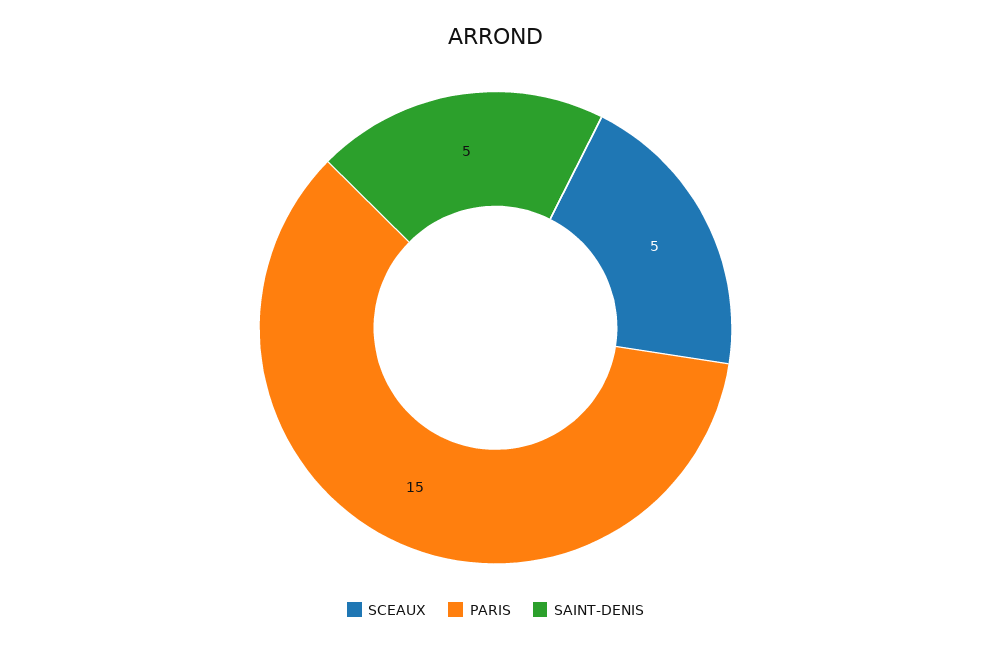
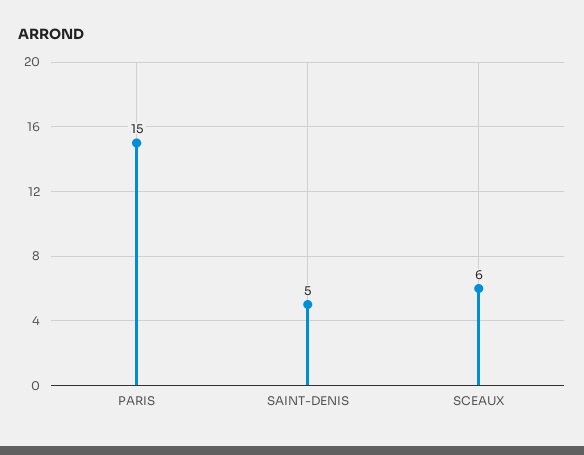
  {
-   "SCEAUX": 5,
+   "SCEAUX": 6,
    "PARIS": 15,
    "SAINT-DENIS": 5
  }

